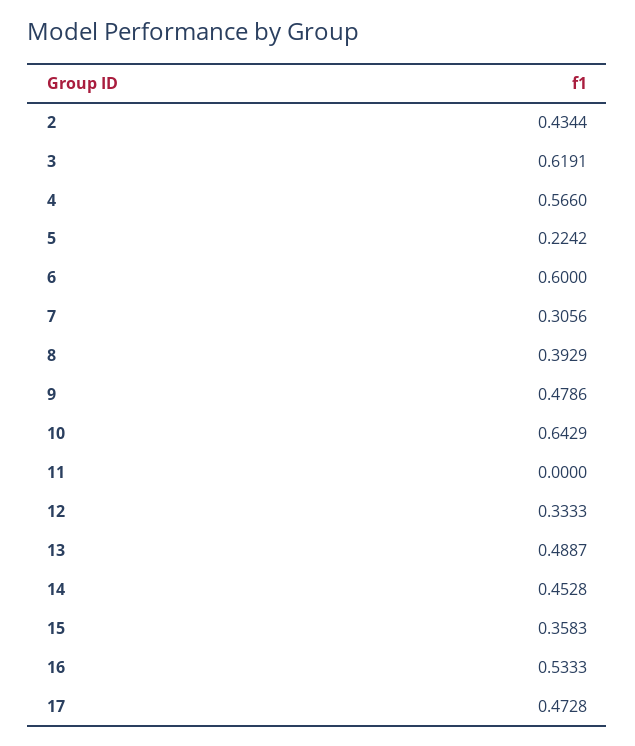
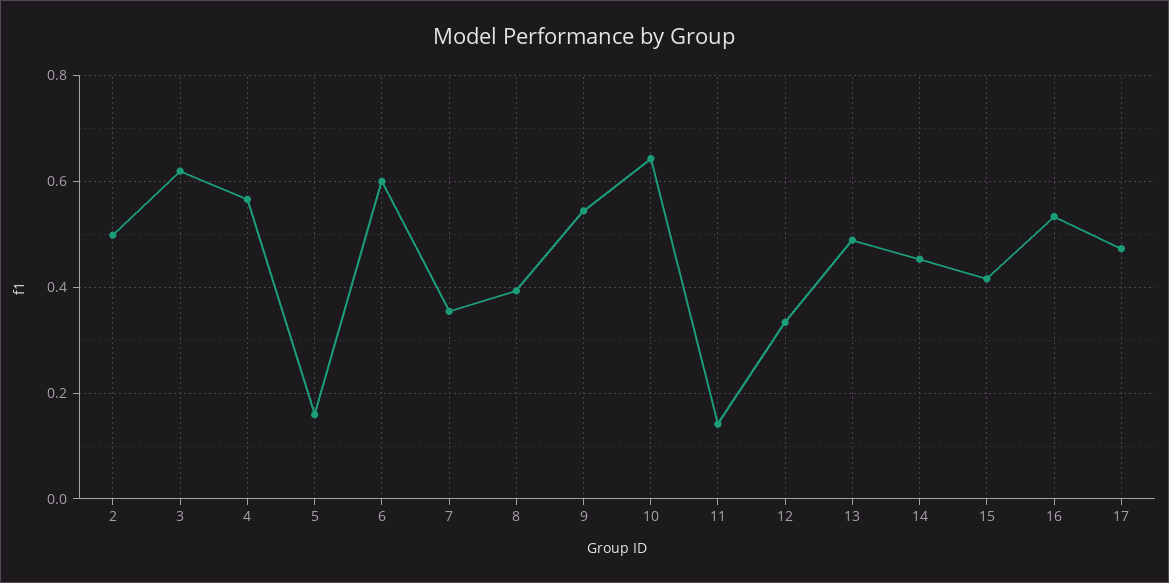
  {
-   "2": 0.4344,
+   "2": 0.5,
    "3": 0.6191,
    "4": 0.566,
-   "5": 0.2242,
+   "5": 0.16,
    "6": 0.6,
-   "7": 0.3056,
+   "7": 0.36,
    "8": 0.3929,
-   "9": 0.4786,
+   "9": 0.54,
    "10": 0.6429,
-   "11": 0,
+   "11": 0.14,
    "12": 0.3333,
    "13": 0.4887,
    "14": 0.4528,
-   "15": 0.3583,
+   "15": 0.42,
    "16": 0.5333,
    "17": 0.4728
  }

